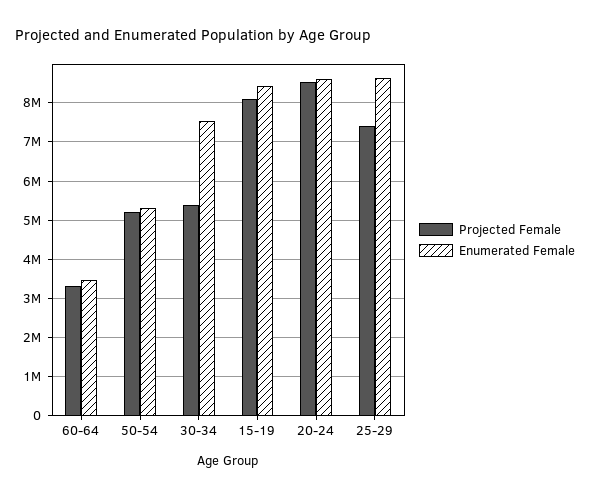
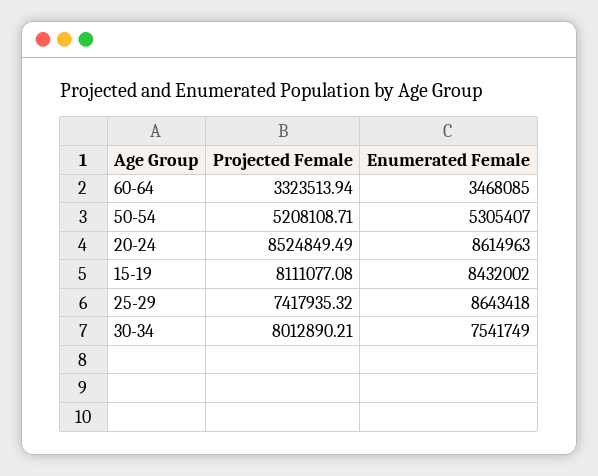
  {
    "Projected Female": {
      "60-64": 3323513.94,
      "50-54": 5208108.71,
-     "30-34": 5400000,
+     "30-34": 8012890.21,
      "15-19": 8111077.08,
      "20-24": 8524849.49,
      "25-29": 7417935.32
    },
    "Enumerated Female": {
      "60-64": 3468085,
      "50-54": 5305407,
      "30-34": 7541749,
      "15-19": 8432002,
      "20-24": 8614963,
      "25-29": 8643418
    }
  }

